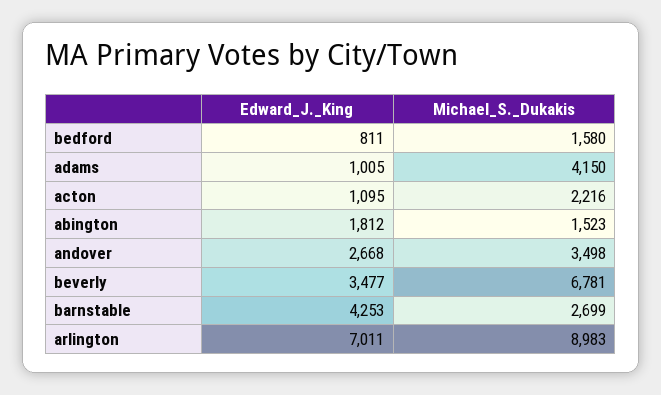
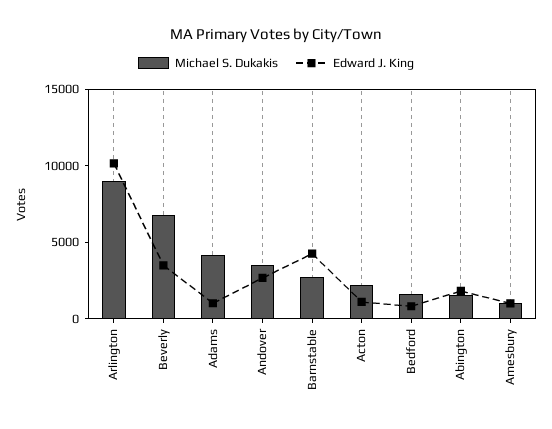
  {
    "Edward_J._King": {
      "bedford": 811,
      "adams": 1005,
      "acton": 1095,
      "abington": 1812,
      "andover": 2668,
      "beverly": 3477,
      "barnstable": 4253,
-     "arlington": 7011
+     "arlington": 10000,
+     "Amesbury": 1000
    },
    "Michael_S._Dukakis": {
      "bedford": 1580,
      "adams": 4150,
      "acton": 2216,
      "abington": 1523,
      "andover": 3498,
      "beverly": 6781,
      "barnstable": 2699,
-     "arlington": 8983
+     "arlington": 8983,
+     "Amesbury": 1000
    }
  }

